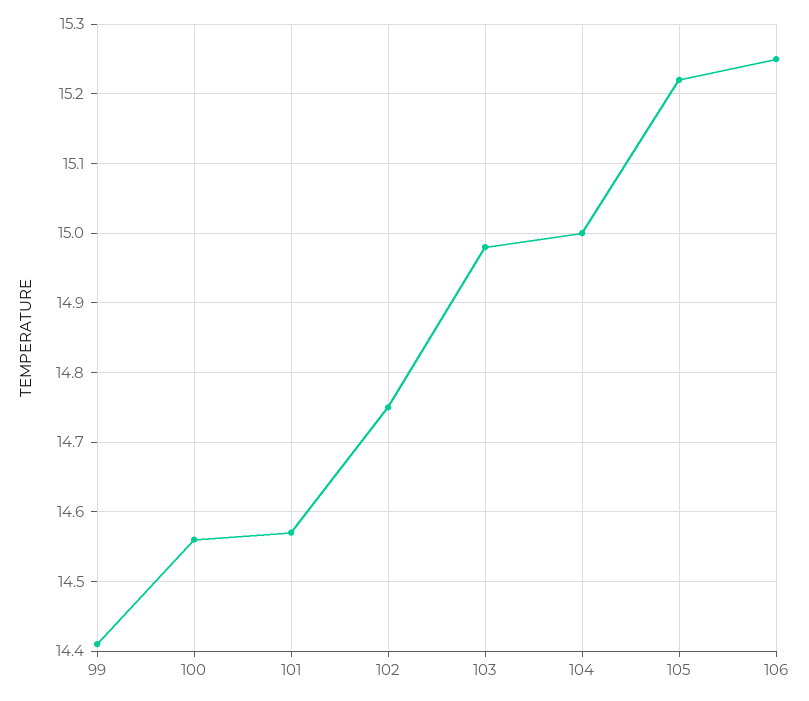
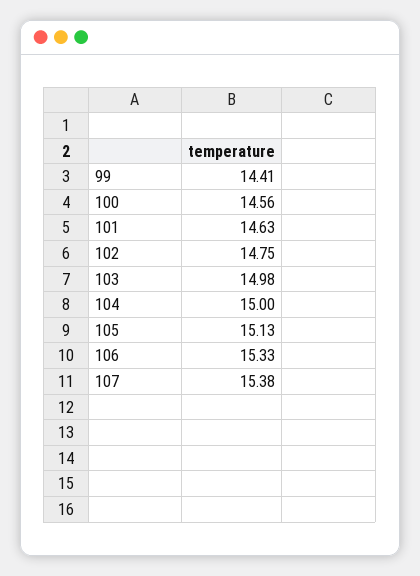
  {
    "99": 14.41,
    "100": 14.56,
-   "101": 14.57,
+   "101": 14.63,
    "102": 14.75,
    "103": 14.98,
    "104": 15,
-   "105": 15.22,
+   "105": 15.13,
-   "106": 15.25
+   "106": 15.33,
+   "107": 15.38
  }

